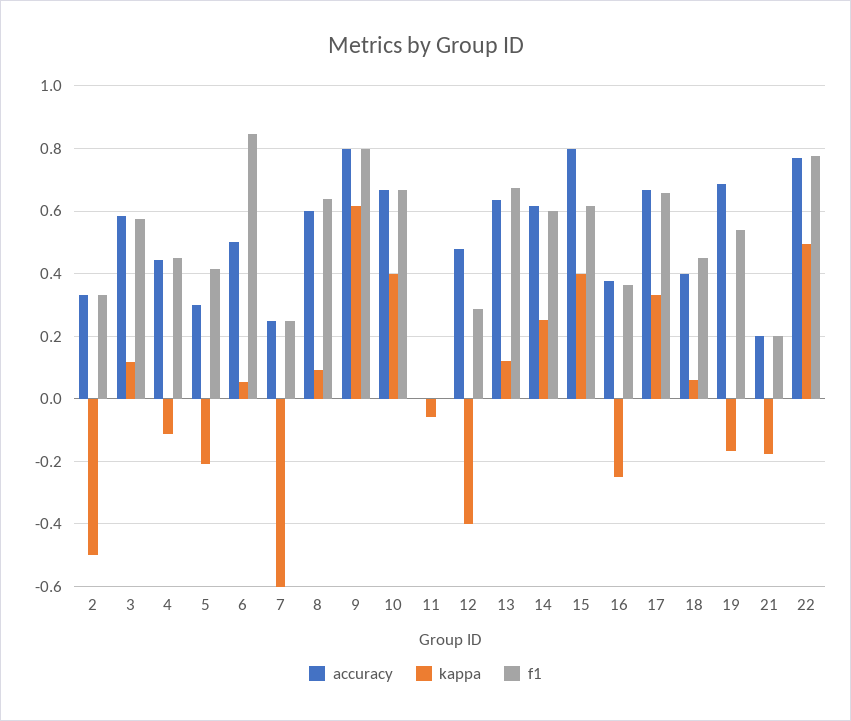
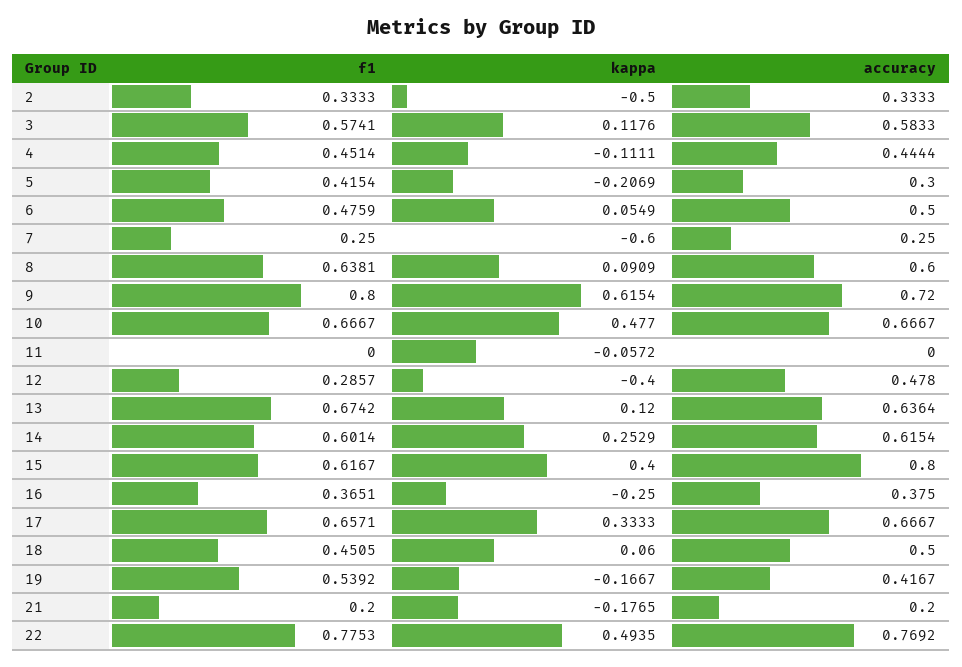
  {
    "accuracy": {
      "2": 0.3333,
      "3": 0.5833,
      "4": 0.4444,
      "5": 0.3,
      "6": 0.5,
      "7": 0.25,
      "8": 0.6,
-     "9": 0.8,
+     "9": 0.72,
      "10": 0.6667,
      "11": 0,
      "12": 0.478,
      "13": 0.6364,
      "14": 0.6154,
      "15": 0.8,
      "16": 0.375,
      "17": 0.6667,
-     "18": 0.4,
+     "18": 0.5,
-     "19": 0.68,
+     "19": 0.4167,
      "21": 0.2,
      "22": 0.7692
    },
    "kappa": {
      "2": -0.5,
      "3": 0.1176,
      "4": -0.1111,
      "5": -0.2069,
      "6": 0.0549,
      "7": -0.6,
      "8": 0.0909,
      "9": 0.6154,
-     "10": 0.4,
+     "10": 0.477,
      "11": -0.0572,
      "12": -0.4,
      "13": 0.12,
      "14": 0.2529,
      "15": 0.4,
      "16": -0.25,
      "17": 0.3333,
      "18": 0.06,
      "19": -0.1667,
      "21": -0.1765,
      "22": 0.4935
    },
    "f1": {
      "2": 0.3333,
      "3": 0.5741,
      "4": 0.4514,
      "5": 0.4154,
-     "6": 0.84,
+     "6": 0.4759,
      "7": 0.25,
      "8": 0.6381,
      "9": 0.8,
      "10": 0.6667,
      "11": 0,
      "12": 0.2857,
      "13": 0.6742,
      "14": 0.6014,
      "15": 0.6167,
      "16": 0.3651,
      "17": 0.6571,
      "18": 0.4505,
      "19": 0.5392,
      "21": 0.2,
      "22": 0.7753
    }
  }

